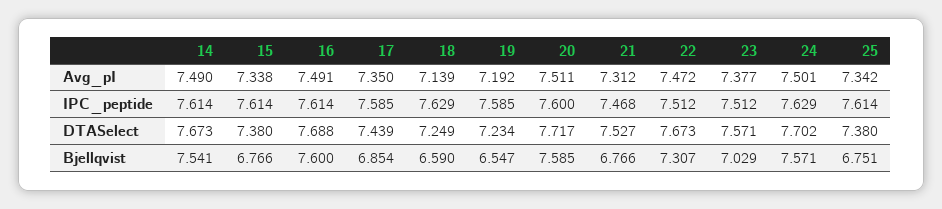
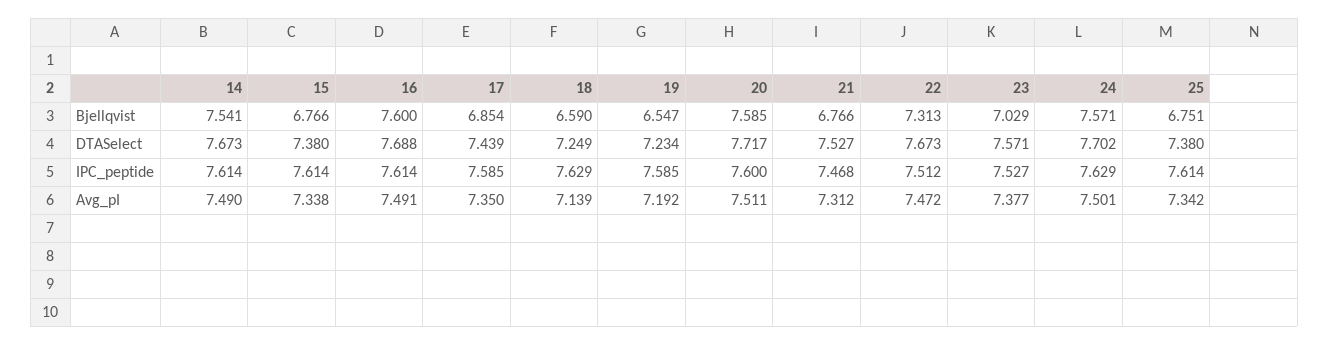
  {
    "14": {
      "Avg_pI": 7.49,
      "IPC_peptide": 7.614,
      "DTASelect": 7.673,
      "Bjellqvist": 7.541
    },
    "15": {
      "Avg_pI": 7.338,
      "IPC_peptide": 7.614,
      "DTASelect": 7.38,
      "Bjellqvist": 6.766
    },
    "16": {
      "Avg_pI": 7.491,
      "IPC_peptide": 7.614,
      "DTASelect": 7.688,
      "Bjellqvist": 7.6
    },
    "17": {
      "Avg_pI": 7.35,
      "IPC_peptide": 7.585,
      "DTASelect": 7.439,
      "Bjellqvist": 6.854
    },
    "18": {
      "Avg_pI": 7.139,
      "IPC_peptide": 7.629,
      "DTASelect": 7.249,
      "Bjellqvist": 6.59
    },
    "19": {
      "Avg_pI": 7.192,
      "IPC_peptide": 7.585,
      "DTASelect": 7.234,
      "Bjellqvist": 6.547
    },
    "20": {
      "Avg_pI": 7.511,
      "IPC_peptide": 7.6,
      "DTASelect": 7.717,
      "Bjellqvist": 7.585
    },
    "21": {
      "Avg_pI": 7.312,
      "IPC_peptide": 7.468,
      "DTASelect": 7.527,
      "Bjellqvist": 6.766
    },
    "22": {
      "Avg_pI": 7.472,
      "IPC_peptide": 7.512,
      "DTASelect": 7.673,
-     "Bjellqvist": 7.307
+     "Bjellqvist": 7.313
    },
    "23": {
      "Avg_pI": 7.377,
-     "IPC_peptide": 7.512,
+     "IPC_peptide": 7.527,
      "DTASelect": 7.571,
      "Bjellqvist": 7.029
    },
    "24": {
      "Avg_pI": 7.501,
      "IPC_peptide": 7.629,
      "DTASelect": 7.702,
      "Bjellqvist": 7.571
    },
    "25": {
      "Avg_pI": 7.342,
      "IPC_peptide": 7.614,
      "DTASelect": 7.38,
      "Bjellqvist": 6.751
    }
  }

